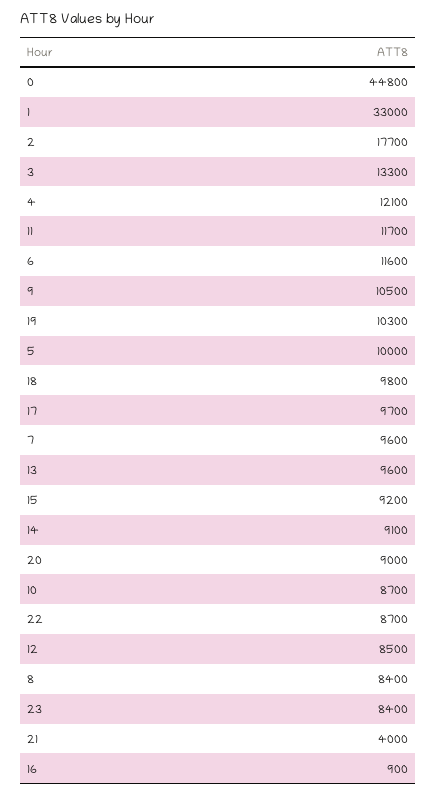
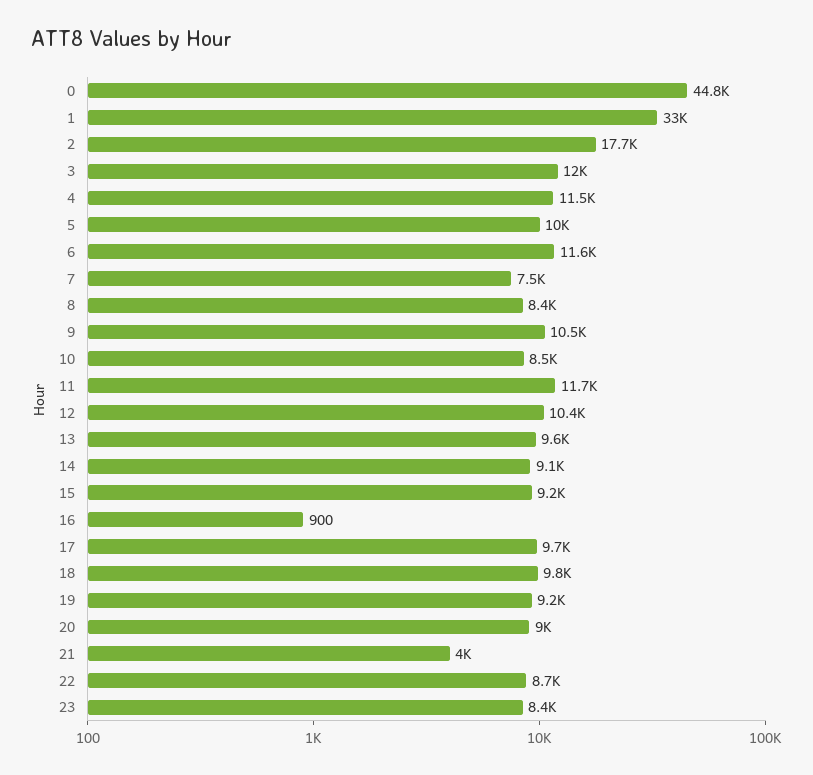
  {
    "0": 44800,
    "1": 33000,
    "2": 17700,
-   "3": 13300,
+   "3": 12000,
-   "4": 12100,
+   "4": 11500,
    "11": 11700,
    "6": 11600,
    "9": 10500,
-   "19": 10300,
+   "19": 9200,
    "5": 10000,
    "18": 9800,
    "17": 9700,
-   "7": 9600,
+   "7": 7500,
    "13": 9600,
    "15": 9200,
    "14": 9100,
    "20": 9000,
-   "10": 8700,
+   "10": 8500,
    "22": 8700,
-   "12": 8500,
+   "12": 10400,
    "8": 8400,
    "23": 8400,
    "21": 4000,
    "16": 900
  }

